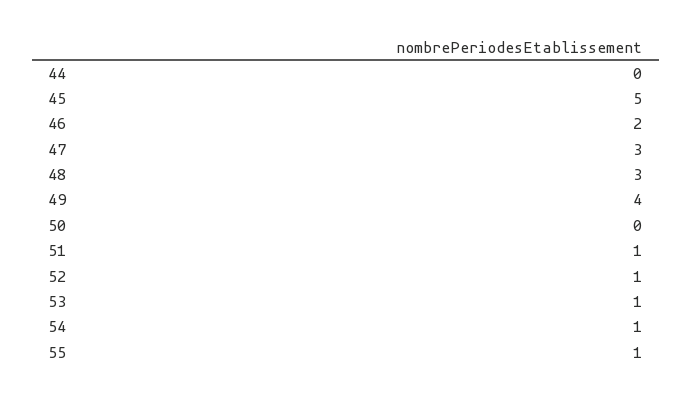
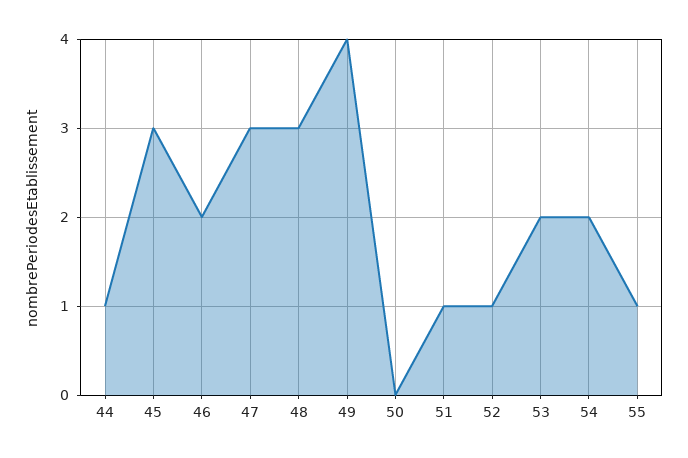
  {
-   "44": 0,
+   "44": 1,
-   "45": 5,
+   "45": 3,
    "46": 2,
    "47": 3,
    "48": 3,
    "49": 4,
    "50": 0,
    "51": 1,
    "52": 1,
-   "53": 1,
+   "53": 2,
-   "54": 1,
+   "54": 2,
    "55": 1
  }

